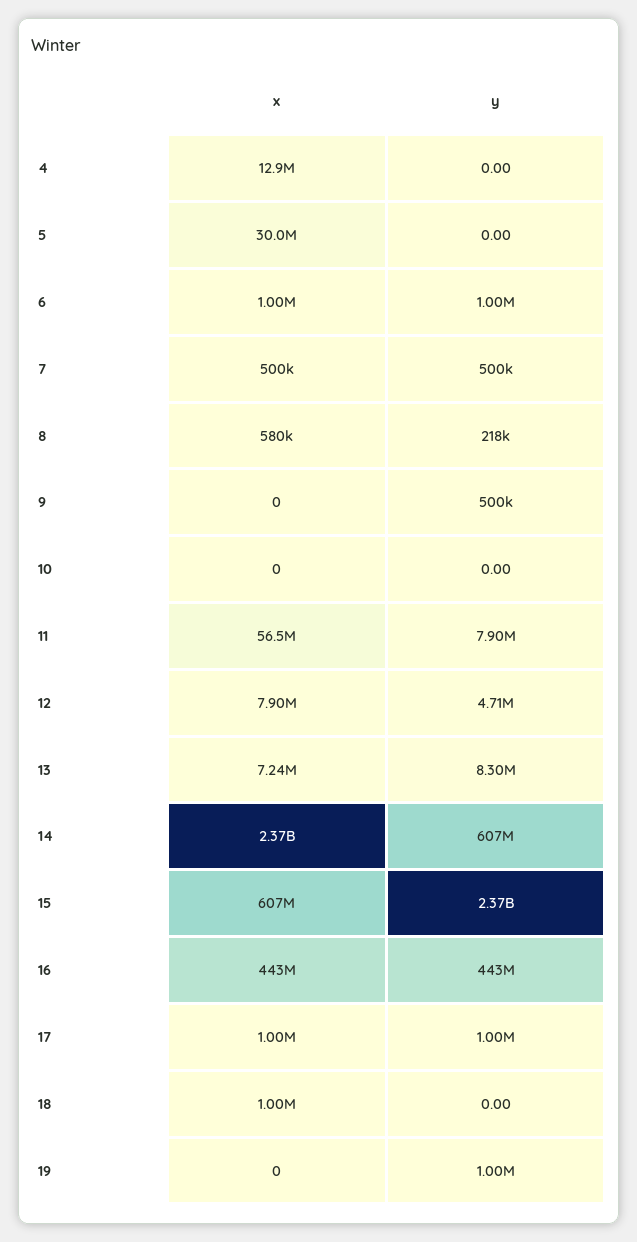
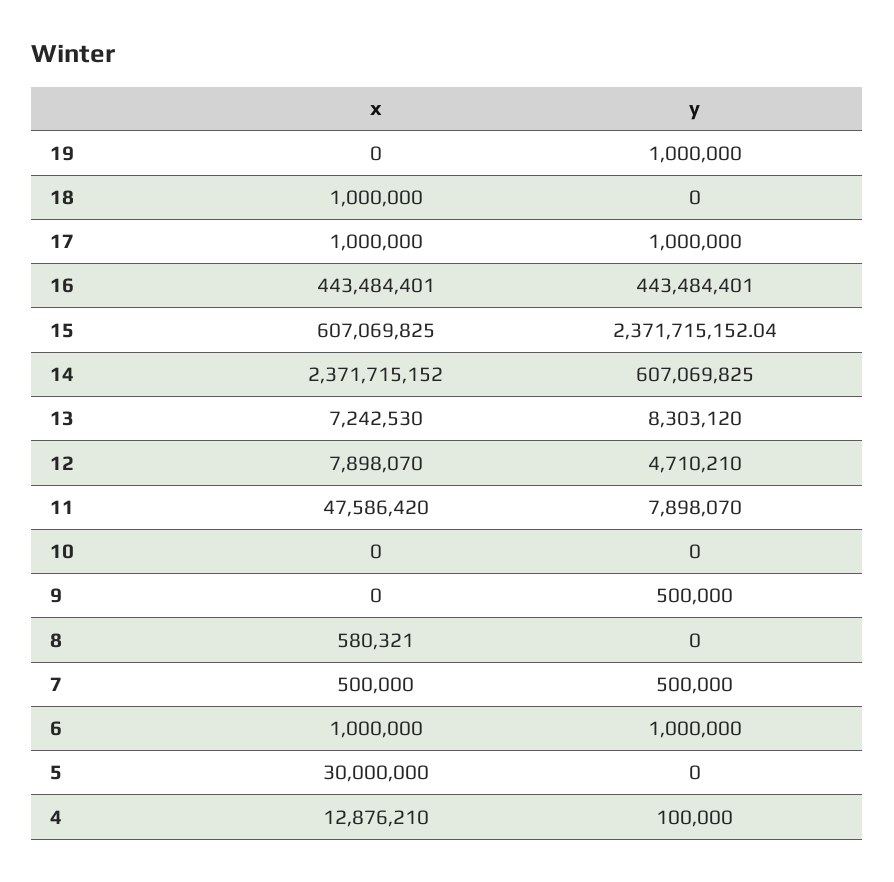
  {
    "x": {
      "4": 12876210,
      "5": 30000000,
      "6": 1000000,
      "7": 500000,
      "8": 580321,
      "9": 0,
      "10": 0,
-     "11": 56500000,
+     "11": 47586420,
      "12": 7898070,
      "13": 7242530,
      "14": 2371715152,
      "15": 607069825,
      "16": 443484401,
      "17": 1000000,
      "18": 1000000,
      "19": 0
    },
    "y": {
-     "4": 0,
+     "4": 100000,
      "5": 0,
      "6": 1000000,
      "7": 500000,
-     "8": 218000,
+     "8": 0,
      "9": 500000,
      "10": 0,
      "11": 7898070,
      "12": 4710210,
      "13": 8303120,
      "14": 607069825,
      "15": 2371715152.04,
      "16": 443484401,
      "17": 1000000,
      "18": 0,
      "19": 1000000
    }
  }

